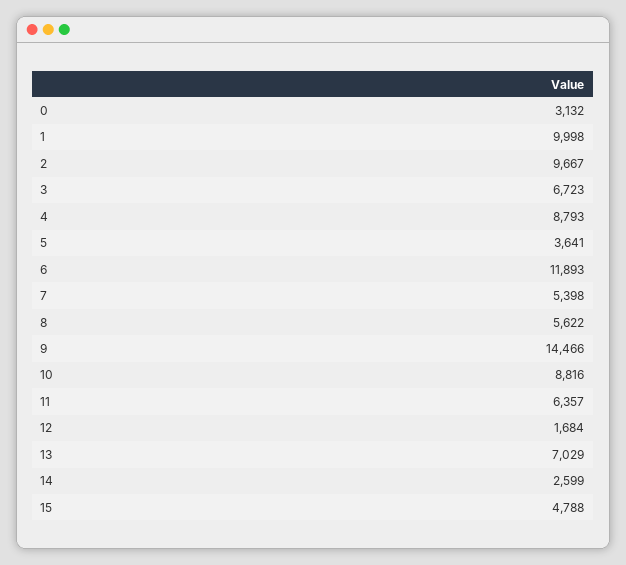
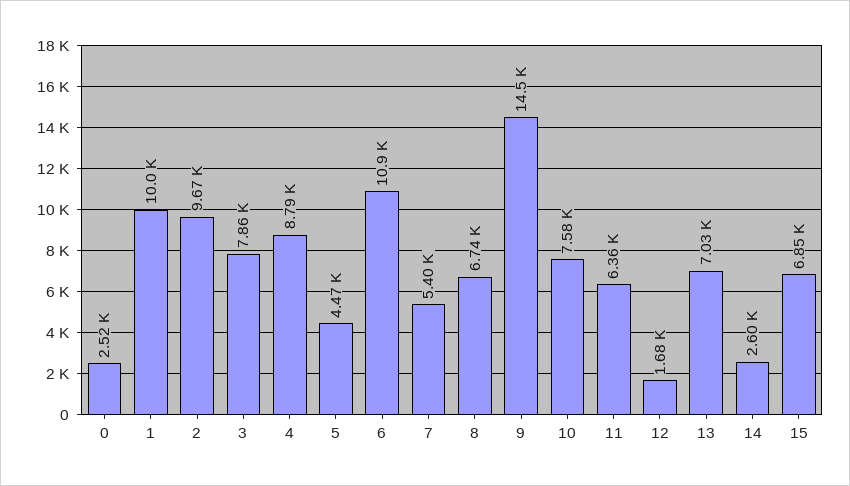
  {
-   "0": 3132,
+   "0": 2520,
    "1": 9998,
    "2": 9667,
-   "3": 6723,
+   "3": 7860,
    "4": 8793,
-   "5": 3641,
+   "5": 4470,
-   "6": 11893,
+   "6": 10900,
    "7": 5398,
-   "8": 5622,
+   "8": 6740,
    "9": 14466,
-   "10": 8816,
+   "10": 7580,
    "11": 6357,
    "12": 1684,
    "13": 7029,
    "14": 2599,
-   "15": 4788
+   "15": 6850
  }

